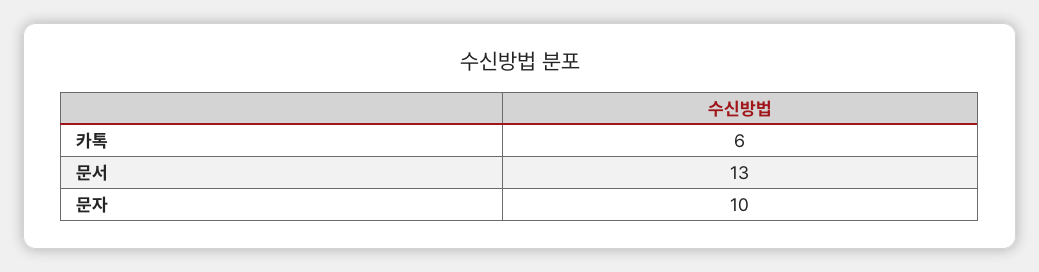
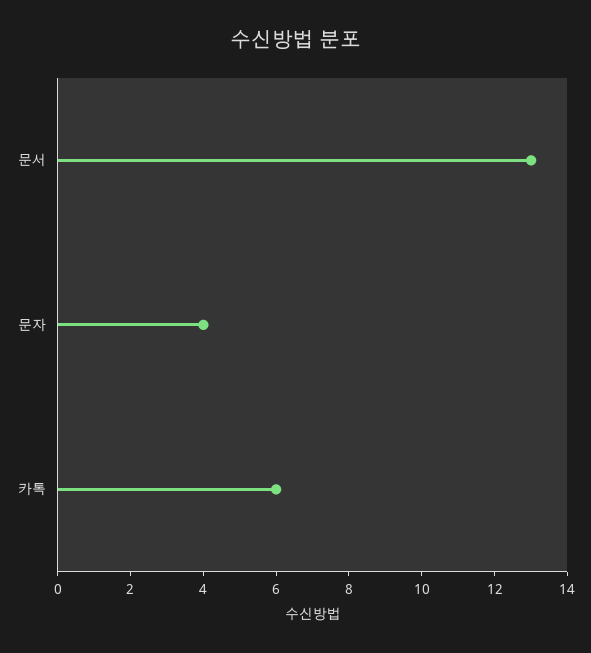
  {
    "카톡": 6,
    "문서": 13,
-   "문자": 10
+   "문자": 4
  }

